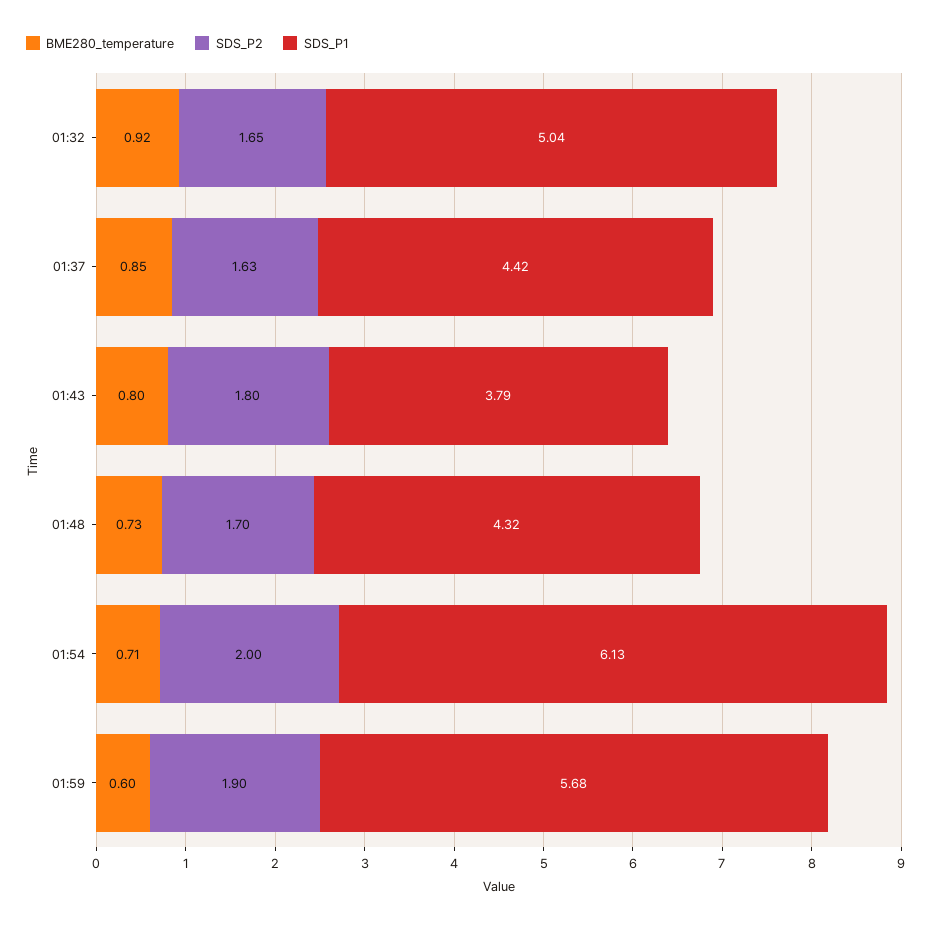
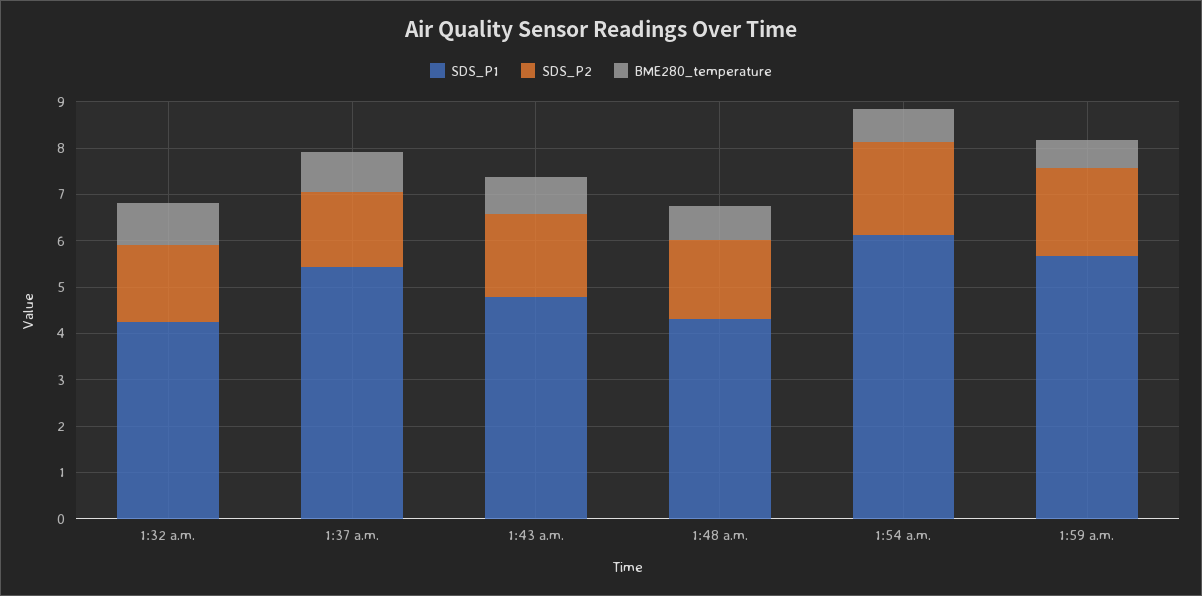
  {
    "BME280_temperature": {
      "01:32": 0.92,
      "01:37": 0.85,
      "01:43": 0.8,
      "01:48": 0.73,
      "01:54": 0.71,
      "01:59": 0.6
    },
    "SDS_P2": {
      "01:32": 1.65,
      "01:37": 1.63,
      "01:43": 1.8,
      "01:48": 1.7,
      "01:54": 2,
      "01:59": 1.9
    },
    "SDS_P1": {
-     "01:32": 5.04,
+     "01:32": 4.2,
-     "01:37": 4.42,
+     "01:37": 5.4,
-     "01:43": 3.79,
+     "01:43": 4.8,
      "01:48": 4.32,
      "01:54": 6.13,
      "01:59": 5.68
    }
  }

